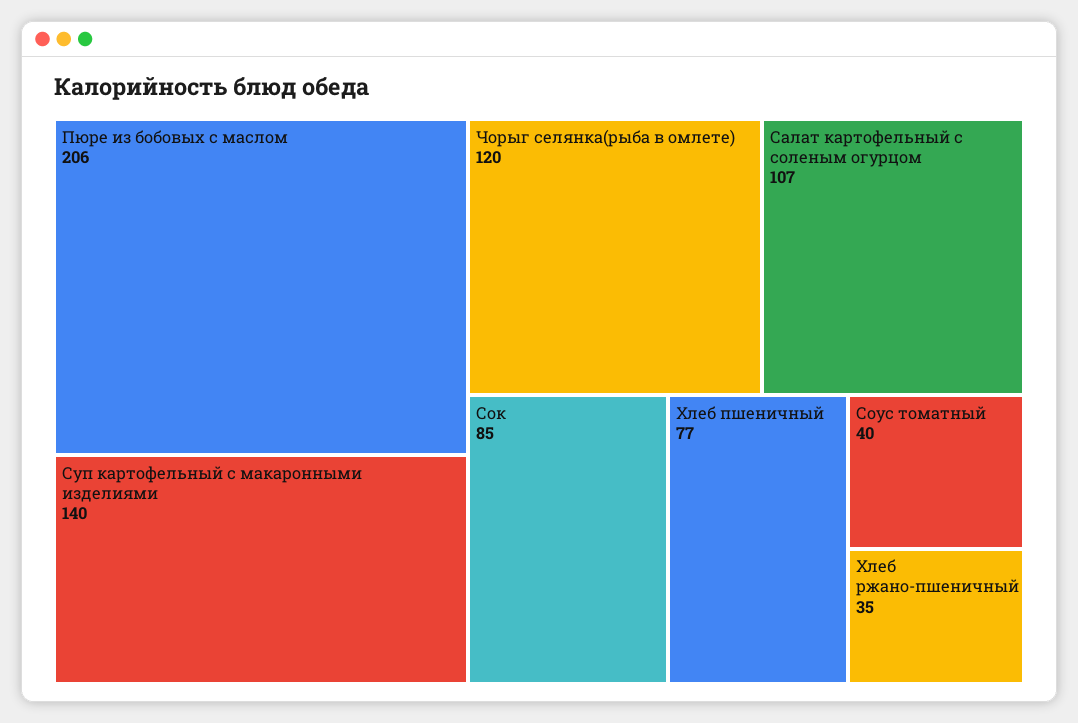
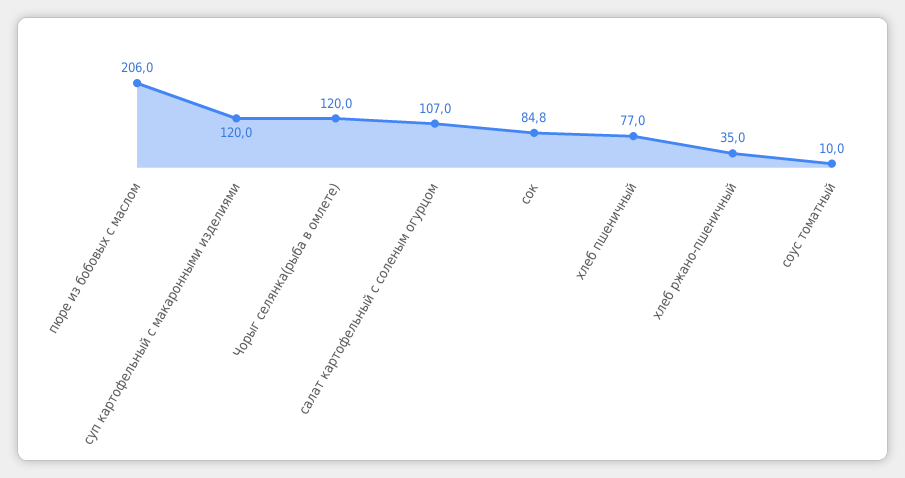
  {
    "Пюре из бобовых с маслом": 206,
-   "Суп картофельный с макаронными изделиями": 140,
+   "Суп картофельный с макаронными изделиями": 120,
    "Чорыг селянка(рыба в омлете)": 120,
    "Салат картофельный с соленым огурцом": 107,
-   "Сок": 85,
+   "Сок": 84.8,
    "Хлеб пшеничный": 77,
-   "Соус томатный": 40,
+   "Соус томатный": 10,
    "Хлеб ржано-пшеничный": 35
  }

